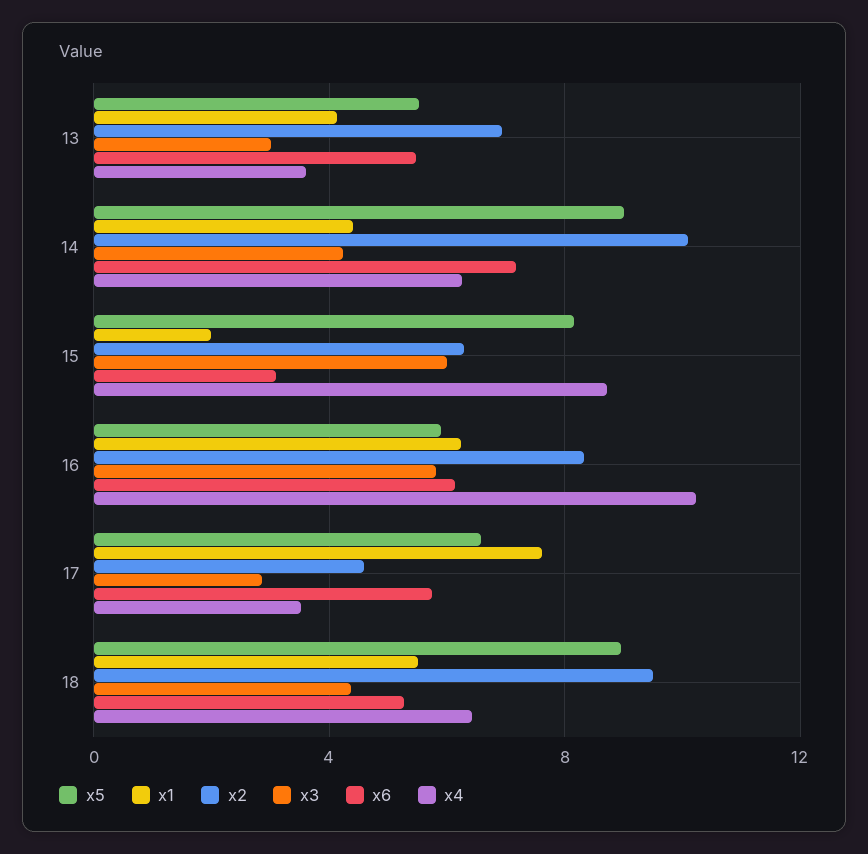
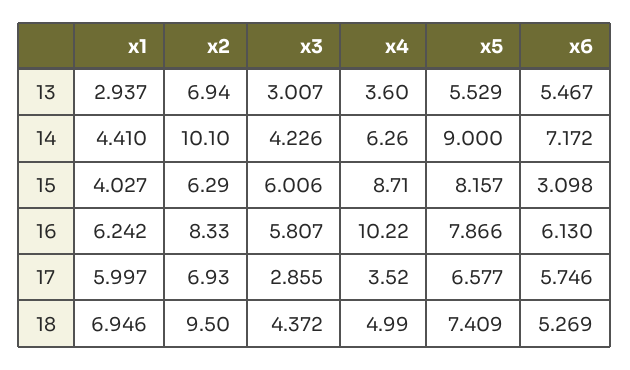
  {
    "x5": {
      "13": 5.529,
      "14": 9,
      "15": 8.157,
-     "16": 6,
+     "16": 7.866,
      "17": 6.577,
-     "18": 9
+     "18": 7.409
    },
    "x1": {
-     "13": 4,
+     "13": 2.937,
      "14": 4.41,
-     "15": 2,
+     "15": 4.027,
      "16": 6.242,
-     "17": 7.5,
+     "17": 5.997,
-     "18": 5.5
+     "18": 6.946
    },
    "x2": {
      "13": 6.94,
      "14": 10.1,
      "15": 6.29,
      "16": 8.33,
-     "17": 4.5,
+     "17": 6.93,
      "18": 9.5
    },
    "x3": {
      "13": 3.007,
      "14": 4.226,
      "15": 6.006,
      "16": 5.807,
      "17": 2.855,
      "18": 4.372
    },
    "x6": {
      "13": 5.467,
      "14": 7.172,
      "15": 3.098,
      "16": 6.13,
      "17": 5.746,
      "18": 5.269
    },
    "x4": {
      "13": 3.6,
      "14": 6.26,
      "15": 8.71,
      "16": 10.22,
      "17": 3.52,
-     "18": 6.5
+     "18": 4.99
    }
  }

